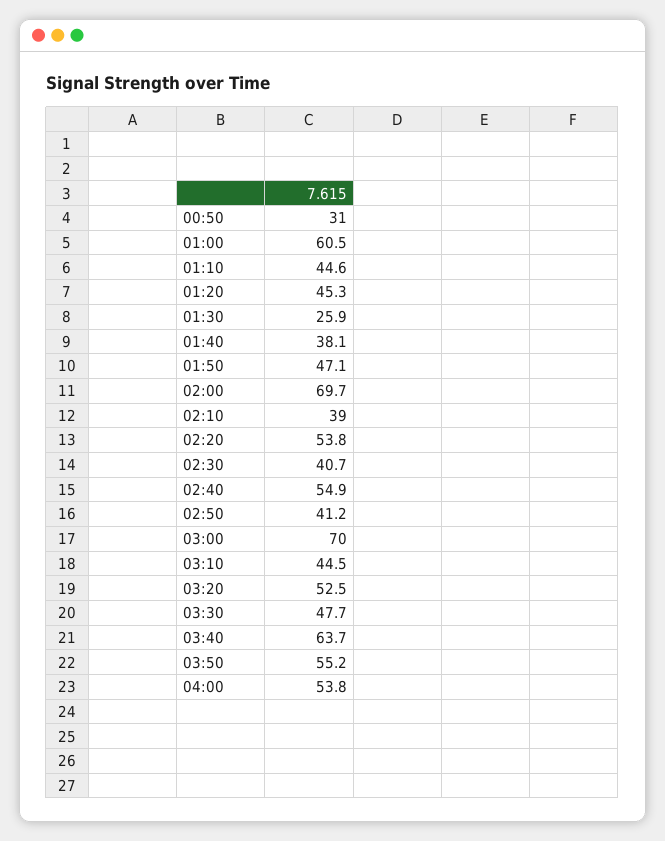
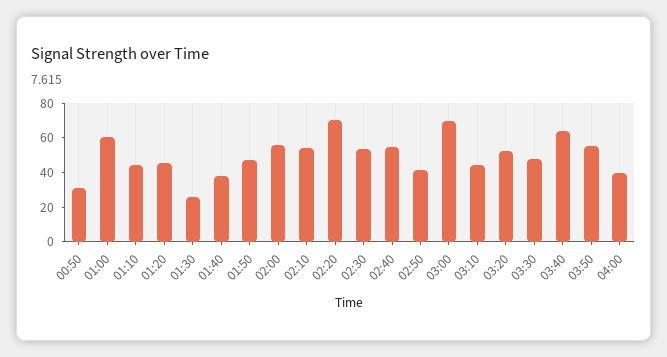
  {
    "00:50": 31,
    "01:00": 60.5,
    "01:10": 44.6,
    "01:20": 45.3,
    "01:30": 25.9,
    "01:40": 38.1,
    "01:50": 47.1,
-   "02:00": 69.7,
+   "02:00": 55,
-   "02:10": 39,
+   "02:10": 55,
-   "02:20": 53.8,
+   "02:20": 70,
-   "02:30": 40.7,
+   "02:30": 55,
    "02:40": 54.9,
    "02:50": 41.2,
    "03:00": 70,
    "03:10": 44.5,
    "03:20": 52.5,
    "03:30": 47.7,
    "03:40": 63.7,
    "03:50": 55.2,
-   "04:00": 53.8
+   "04:00": 40
  }

